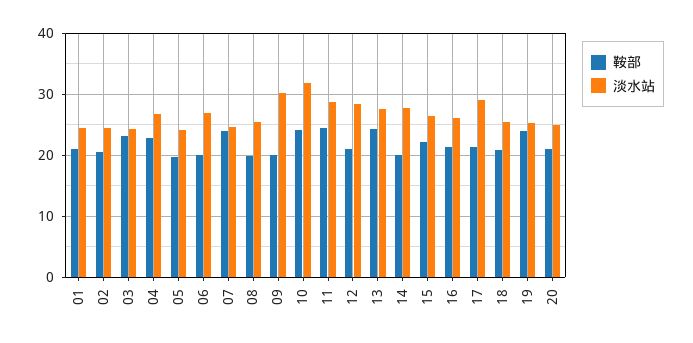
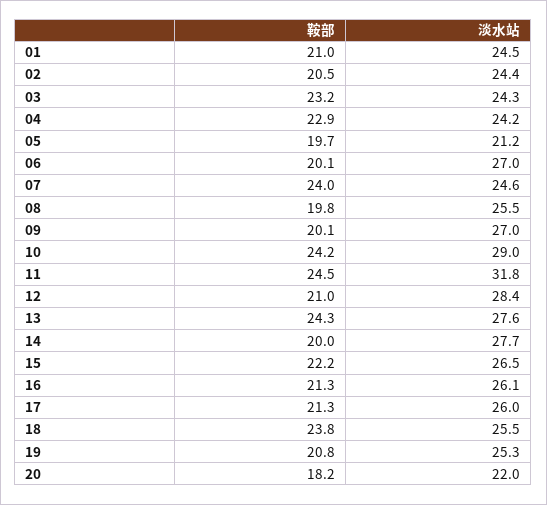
  {
    "鞍部": {
      "01": 21,
      "02": 20.5,
      "03": 23.2,
      "04": 22.9,
      "05": 19.7,
      "06": 20.1,
      "07": 24,
      "08": 19.8,
      "09": 20.1,
      "10": 24.2,
      "11": 24.5,
      "12": 21,
      "13": 24.3,
      "14": 20,
      "15": 22.2,
      "16": 21.3,
      "17": 21.3,
-     "18": 21,
+     "18": 23.8,
-     "19": 24,
+     "19": 20.8,
-     "20": 21
+     "20": 18.2
    },
    "淡水站": {
      "01": 24.5,
      "02": 24.4,
      "03": 24.3,
-     "04": 27,
+     "04": 24.2,
-     "05": 24,
+     "05": 21.2,
      "06": 27,
      "07": 24.6,
      "08": 25.5,
-     "09": 30,
+     "09": 27,
-     "10": 32,
+     "10": 29,
-     "11": 29,
+     "11": 31.8,
      "12": 28.4,
      "13": 27.6,
      "14": 27.7,
      "15": 26.5,
      "16": 26.1,
-     "17": 29,
+     "17": 26,
      "18": 25.5,
      "19": 25.3,
-     "20": 25
+     "20": 22
    }
  }

